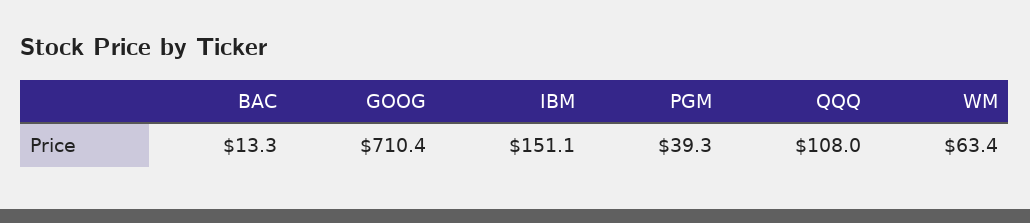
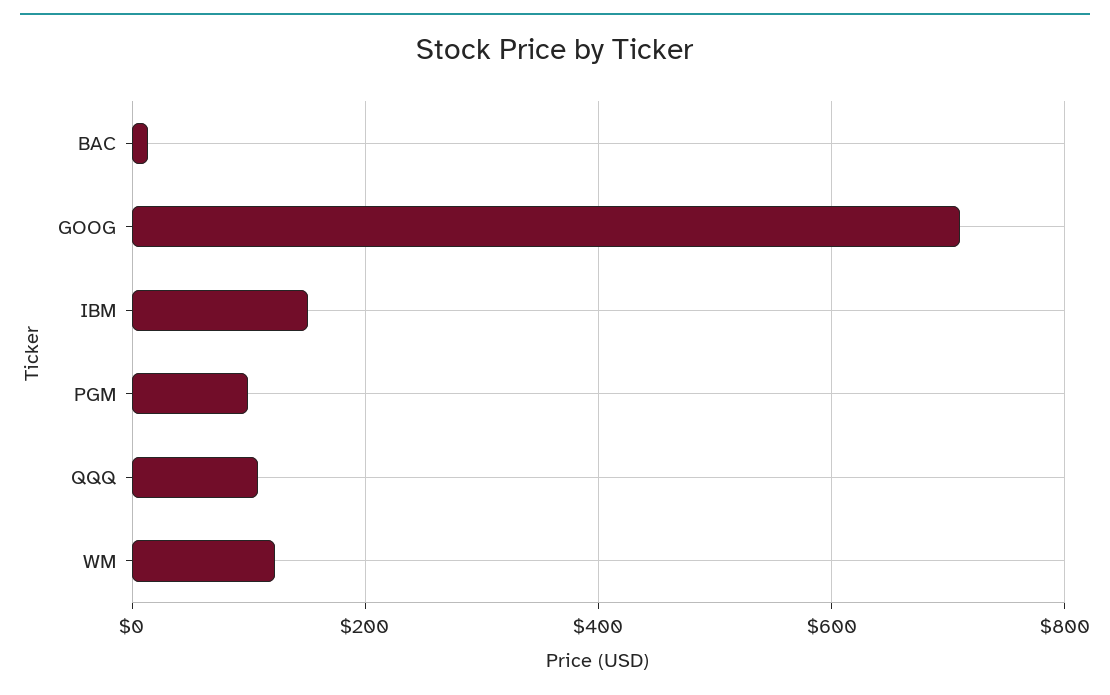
  {
    "BAC": 13.3,
    "GOOG": 710.4,
    "IBM": 151.1,
-   "PGM": 39.3,
+   "PGM": 100,
    "QQQ": 108,
-   "WM": 63.4
+   "WM": 120
  }

